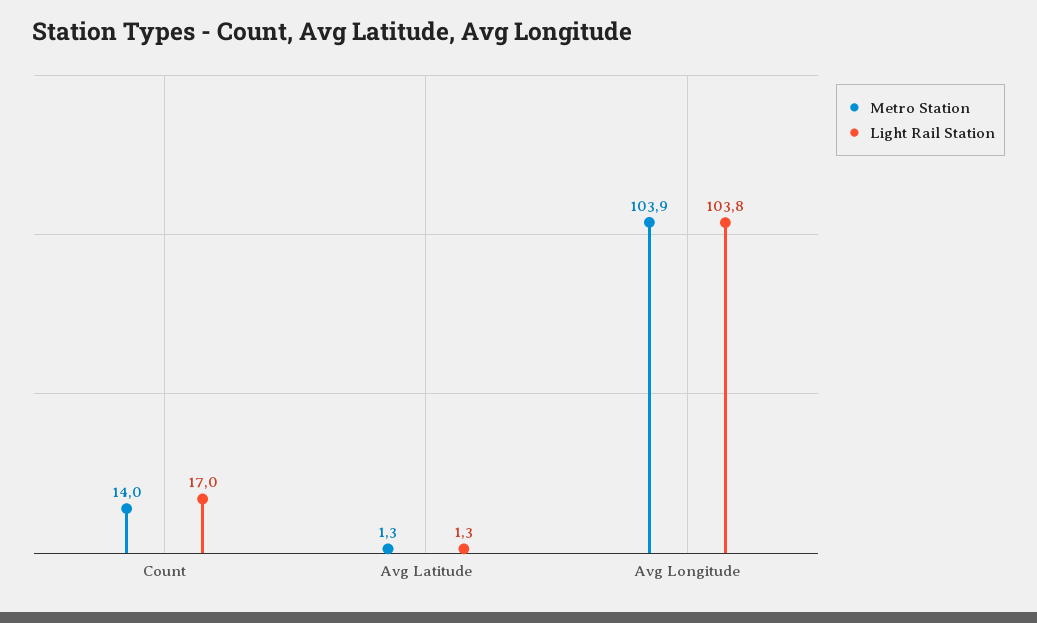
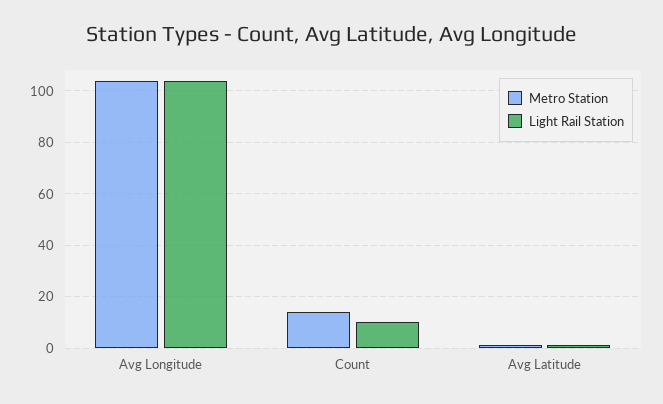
  {
    "Metro Station": {
      "Count": 14,
      "Avg Latitude": 1.3,
      "Avg Longitude": 103.9
    },
    "Light Rail Station": {
-     "Count": 17,
+     "Count": 10,
      "Avg Latitude": 1.3,
      "Avg Longitude": 103.8
    }
  }

